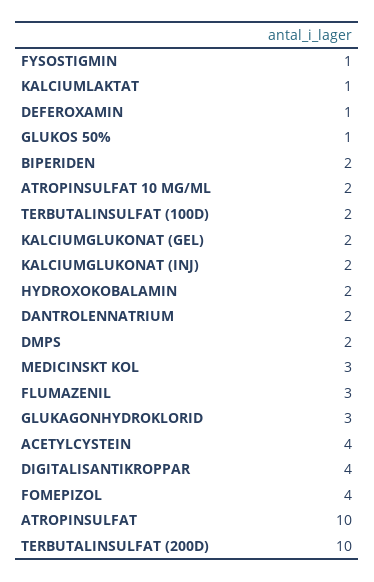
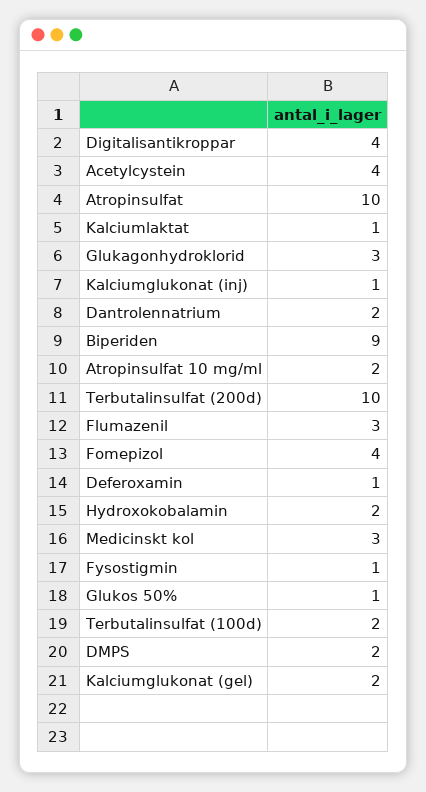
  {
    "FYSOSTIGMIN": 1,
    "KALCIUMLAKTAT": 1,
    "DEFEROXAMIN": 1,
    "GLUKOS 50%": 1,
-   "BIPERIDEN": 2,
+   "BIPERIDEN": 9,
    "ATROPINSULFAT 10 MG/ML": 2,
    "TERBUTALINSULFAT (100D)": 2,
    "KALCIUMGLUKONAT (GEL)": 2,
-   "KALCIUMGLUKONAT (INJ)": 2,
+   "KALCIUMGLUKONAT (INJ)": 1,
    "HYDROXOKOBALAMIN": 2,
    "DANTROLENNATRIUM": 2,
    "DMPS": 2,
    "MEDICINSKT KOL": 3,
    "FLUMAZENIL": 3,
    "GLUKAGONHYDROKLORID": 3,
    "ACETYLCYSTEIN": 4,
    "DIGITALISANTIKROPPAR": 4,
    "FOMEPIZOL": 4,
    "ATROPINSULFAT": 10,
    "TERBUTALINSULFAT (200D)": 10
  }

